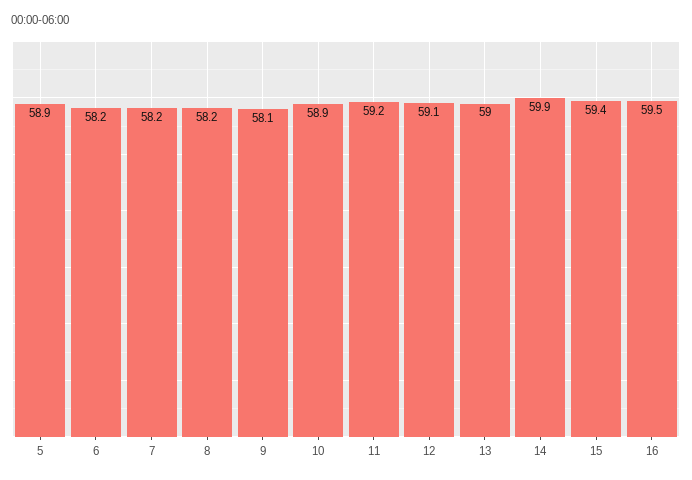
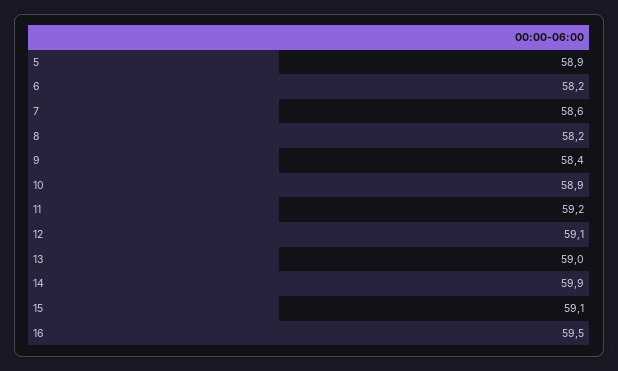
  {
    "5": 58.9,
    "6": 58.2,
-   "7": 58.2,
+   "7": 58.6,
    "8": 58.2,
-   "9": 58.1,
+   "9": 58.4,
    "10": 58.9,
    "11": 59.2,
    "12": 59.1,
    "13": 59,
    "14": 59.9,
-   "15": 59.4,
+   "15": 59.1,
    "16": 59.5
  }

